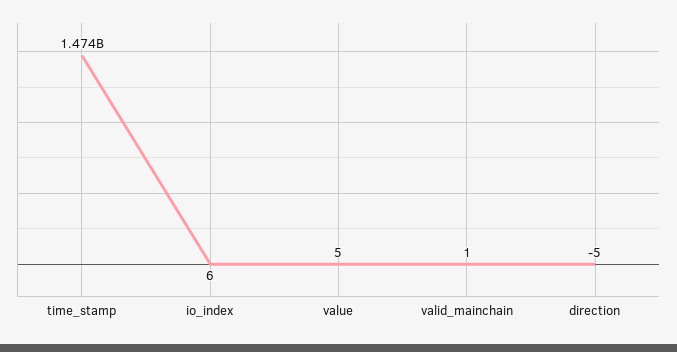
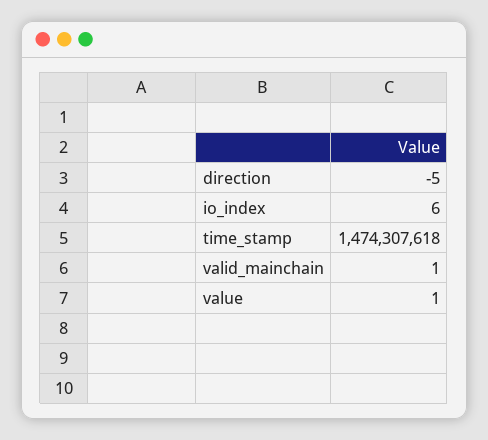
  {
    "time_stamp": 1474307618,
    "io_index": 6,
-   "value": 5,
+   "value": 1,
    "valid_mainchain": 1,
    "direction": -5
  }

